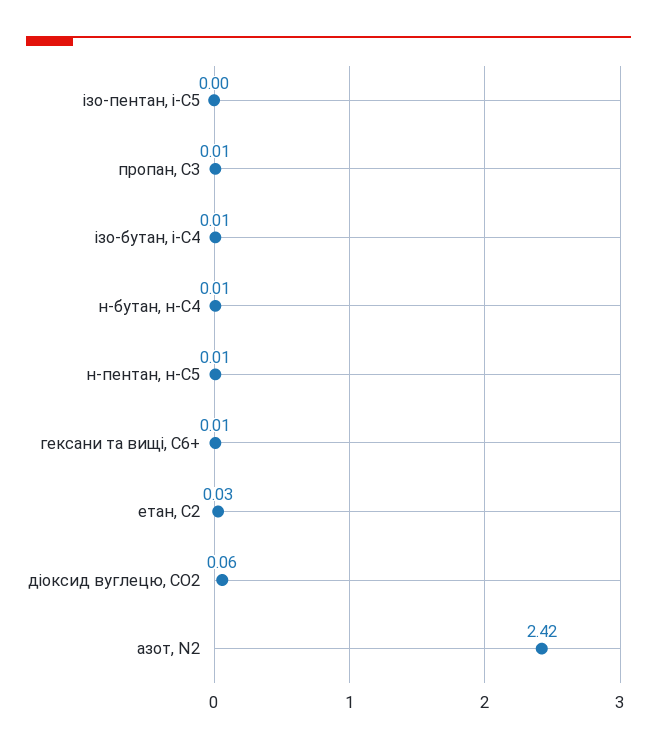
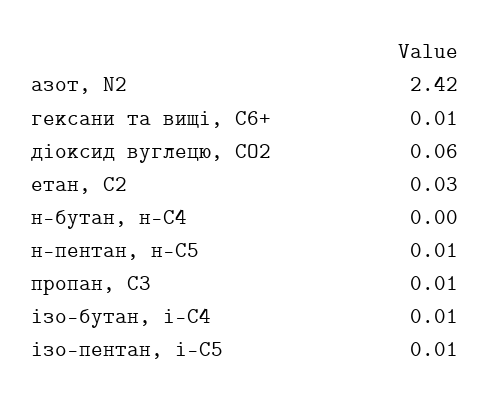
  {
-   "ізо-пентан, і-С5": 0,
+   "ізо-пентан, і-С5": 0.01,
    "пропан, С3": 0.01,
    "ізо-бутан, і-С4": 0.01,
-   "н-бутан, н-С4": 0.01,
+   "н-бутан, н-С4": 0,
    "н-пентан, н-С5": 0.01,
    "гексани та вищі, С6+": 0.01,
    "етан, С2": 0.03,
    "діоксид вуглецю, CО2": 0.06,
    "азот, N2": 2.42
  }

